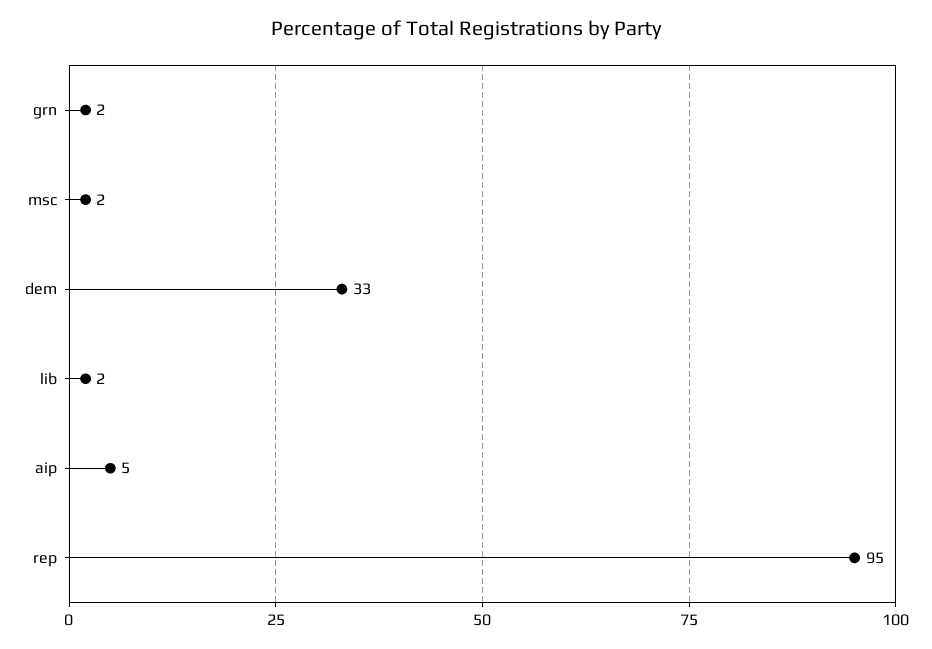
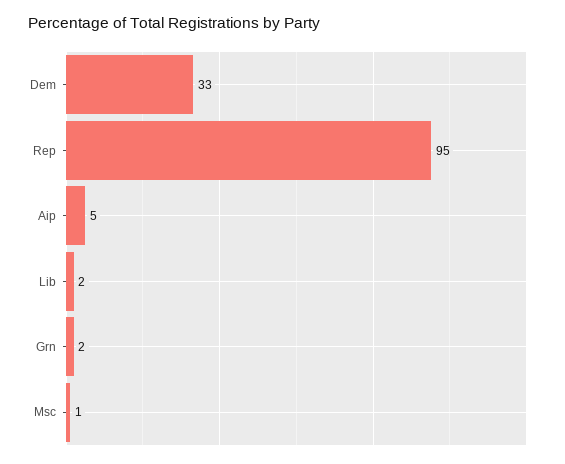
  {
    "grn": 2,
-   "msc": 2,
+   "msc": 1,
    "dem": 33,
    "lib": 2,
    "aip": 5,
    "rep": 95
  }

